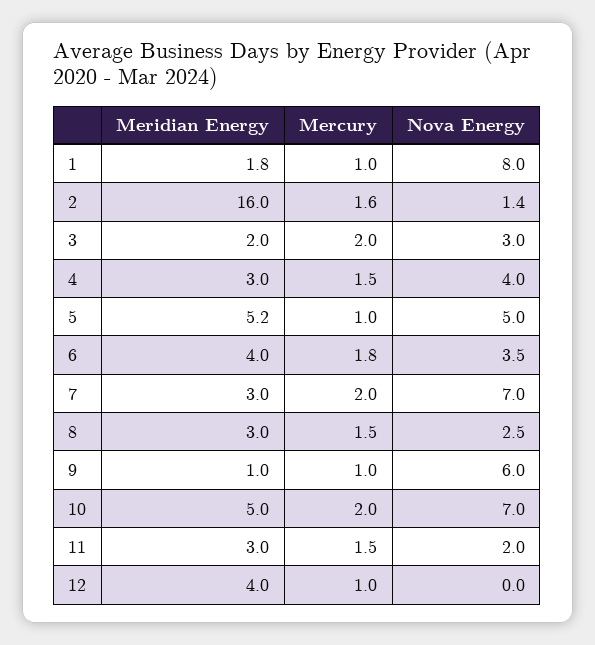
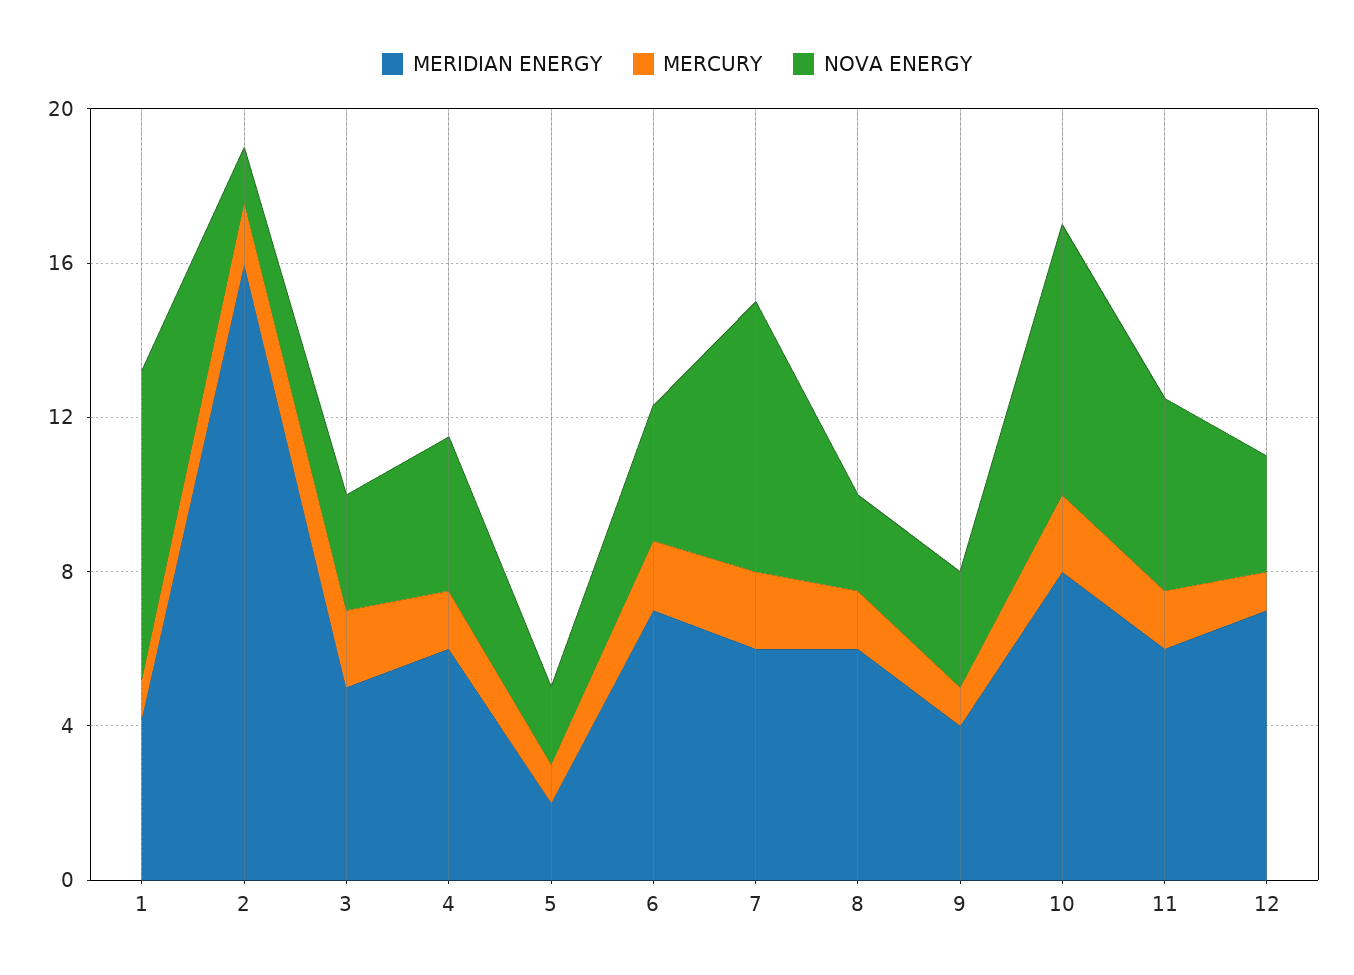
  {
    "Meridian Energy": {
-     "1": 1.8,
+     "1": 4,
      "2": 16,
-     "3": 2,
+     "3": 5,
-     "4": 3,
+     "4": 6,
-     "5": 5.2,
+     "5": 2,
-     "6": 4,
+     "6": 7,
-     "7": 3,
+     "7": 6,
-     "8": 3,
+     "8": 6,
-     "9": 1,
+     "9": 4,
-     "10": 5,
+     "10": 8,
-     "11": 3,
+     "11": 6,
-     "12": 4
+     "12": 7
    },
    "Mercury": {
      "1": 1,
      "2": 1.6,
      "3": 2,
      "4": 1.5,
      "5": 1,
      "6": 1.8,
      "7": 2,
      "8": 1.5,
      "9": 1,
      "10": 2,
      "11": 1.5,
      "12": 1
    },
    "Nova Energy": {
      "1": 8,
      "2": 1.4,
      "3": 3,
      "4": 4,
-     "5": 5,
+     "5": 2,
      "6": 3.5,
      "7": 7,
      "8": 2.5,
-     "9": 6,
+     "9": 3,
      "10": 7,
-     "11": 2,
+     "11": 5,
-     "12": 0
+     "12": 3
    }
  }

